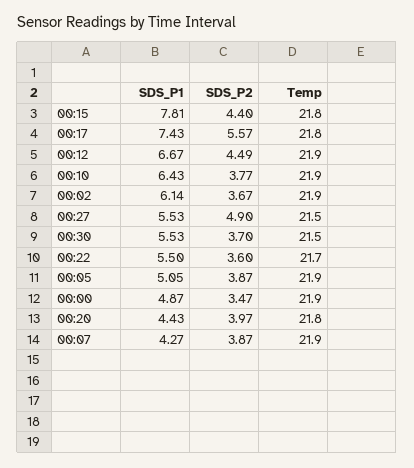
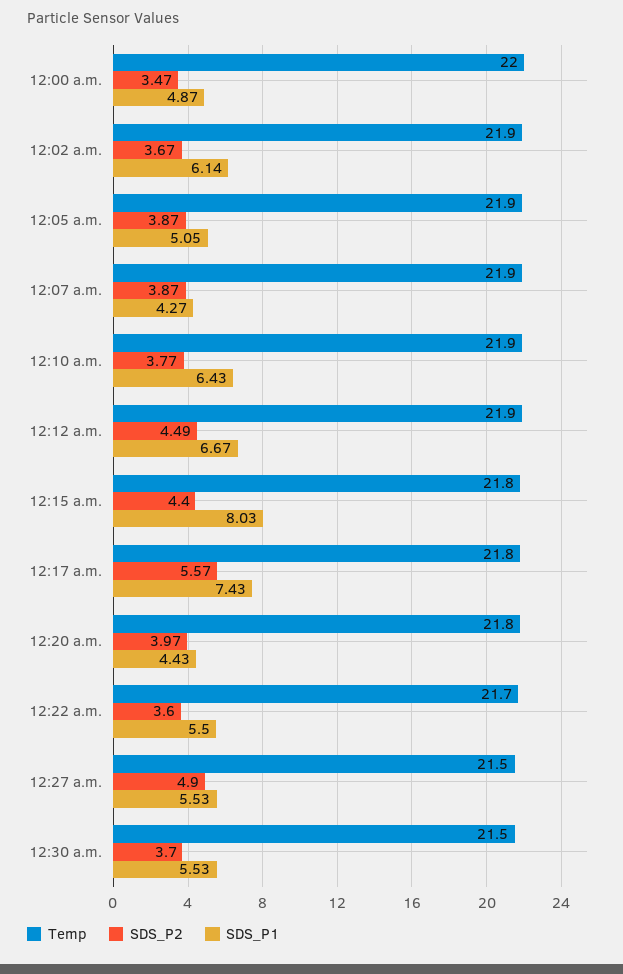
  {
    "SDS_P1": {
-     "00:15": 7.81,
+     "00:15": 8.03,
      "00:17": 7.43,
      "00:12": 6.67,
      "00:10": 6.43,
      "00:02": 6.14,
      "00:27": 5.53,
      "00:30": 5.53,
      "00:22": 5.5,
      "00:05": 5.05,
      "00:00": 4.87,
      "00:20": 4.43,
      "00:07": 4.27
    },
    "SDS_P2": {
      "00:15": 4.4,
      "00:17": 5.57,
      "00:12": 4.49,
      "00:10": 3.77,
      "00:02": 3.67,
      "00:27": 4.9,
      "00:30": 3.7,
      "00:22": 3.6,
      "00:05": 3.87,
      "00:00": 3.47,
      "00:20": 3.97,
      "00:07": 3.87
    },
    "Temp": {
      "00:15": 21.8,
      "00:17": 21.8,
      "00:12": 21.9,
      "00:10": 21.9,
      "00:02": 21.9,
      "00:27": 21.5,
      "00:30": 21.5,
      "00:22": 21.7,
      "00:05": 21.9,
-     "00:00": 21.9,
+     "00:00": 22,
      "00:20": 21.8,
      "00:07": 21.9
    }
  }

